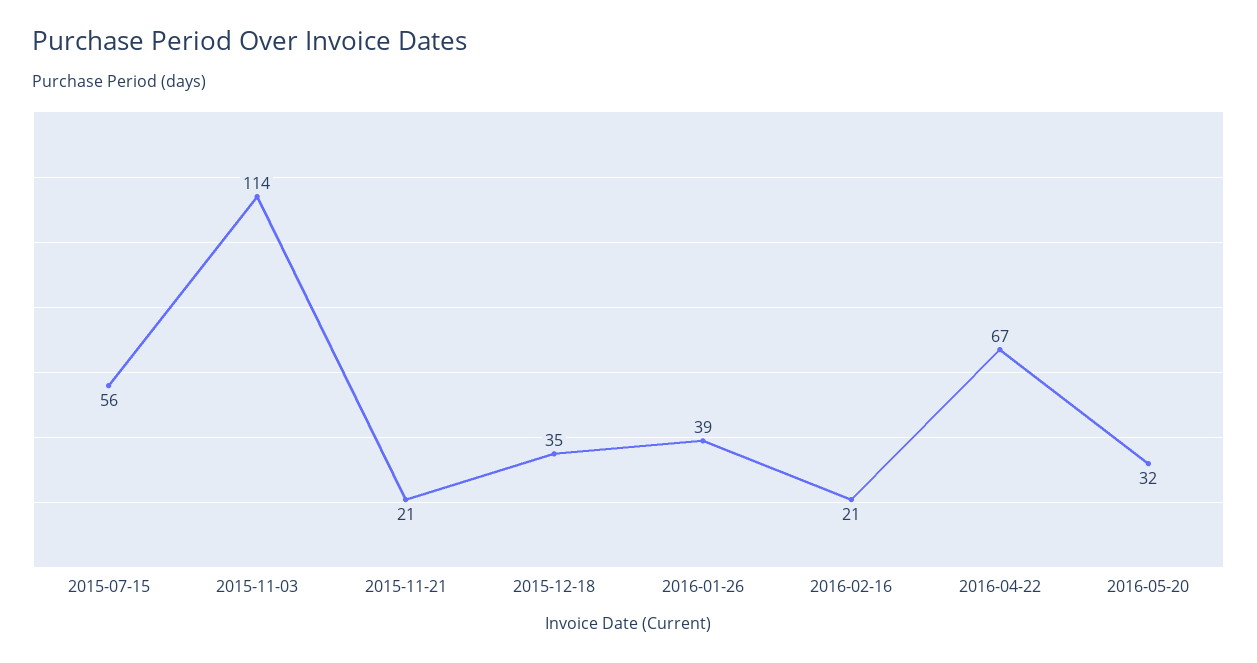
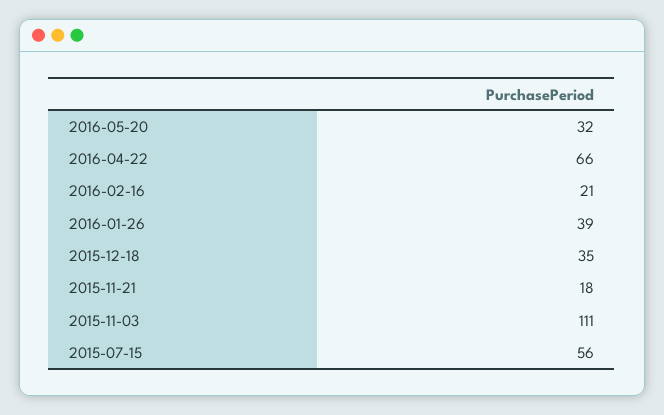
  {
    "2015-07-15": 56,
-   "2015-11-03": 114,
+   "2015-11-03": 111,
-   "2015-11-21": 21,
+   "2015-11-21": 18,
    "2015-12-18": 35,
    "2016-01-26": 39,
    "2016-02-16": 21,
-   "2016-04-22": 67,
+   "2016-04-22": 66,
    "2016-05-20": 32
  }

